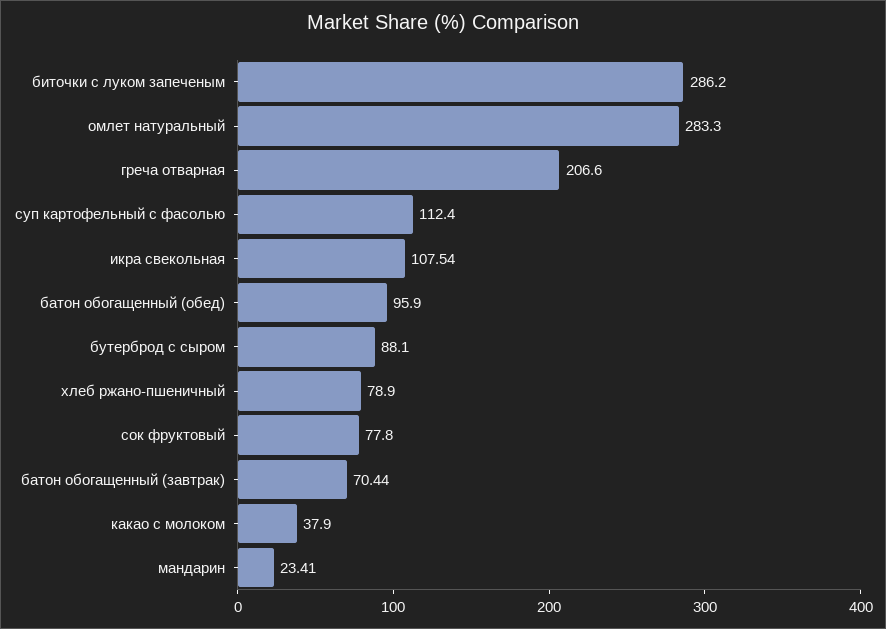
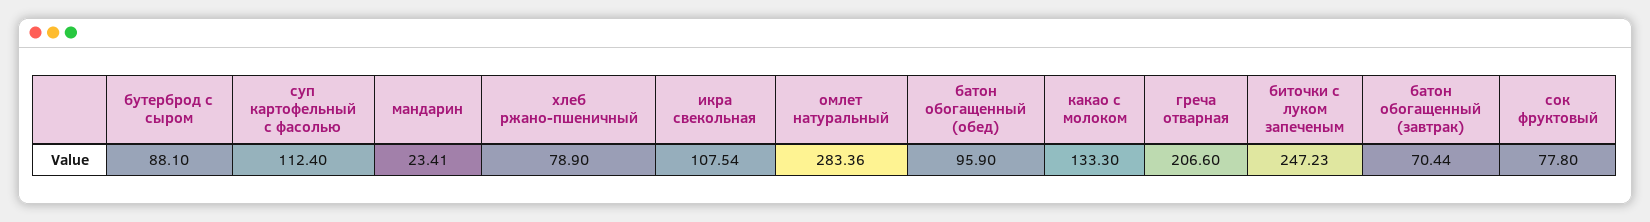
  {
-   "биточки с луком запеченым": 286.2,
+   "биточки с луком запеченым": 247.23,
-   "омлет натуральный": 283.3,
+   "омлет натуральный": 283.36,
    "греча отварная": 206.6,
    "суп картофельный с фасолью": 112.4,
    "икра свекольная": 107.54,
    "батон обогащенный (обед)": 95.9,
    "бутерброд с сыром": 88.1,
    "хлеб ржано-пшеничный": 78.9,
    "сок фруктовый": 77.8,
    "батон обогащенный (завтрак)": 70.44,
-   "какао с молоком": 37.9,
+   "какао с молоком": 133.3,
    "мандарин": 23.41
  }

